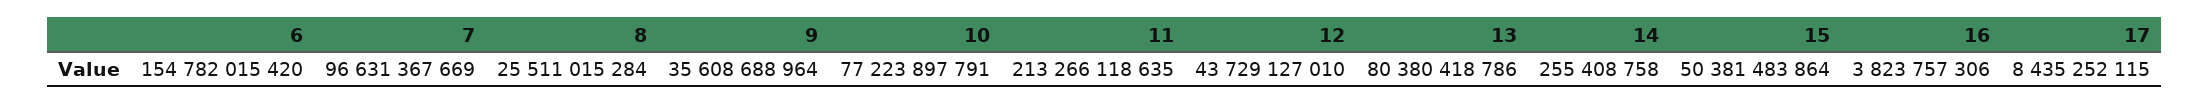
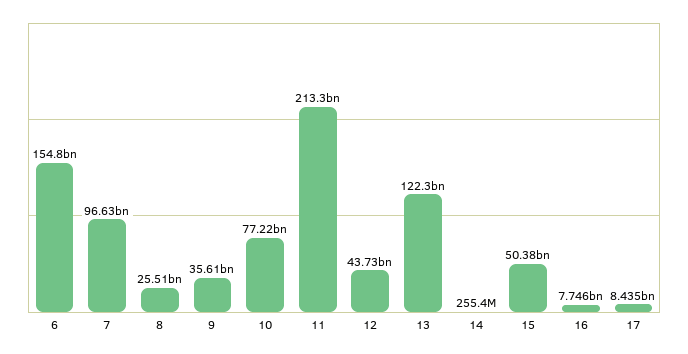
  {
    "6": 154782015420,
    "7": 96631367669,
    "8": 25511015284,
    "9": 35608688964,
    "10": 77223897791,
    "11": 213266118635,
    "12": 43729127010,
-   "13": 80380418786,
+   "13": 122300000000,
    "14": 255408758,
    "15": 50381483864,
-   "16": 3823757306,
+   "16": 7746000000,
    "17": 8435252115
  }

